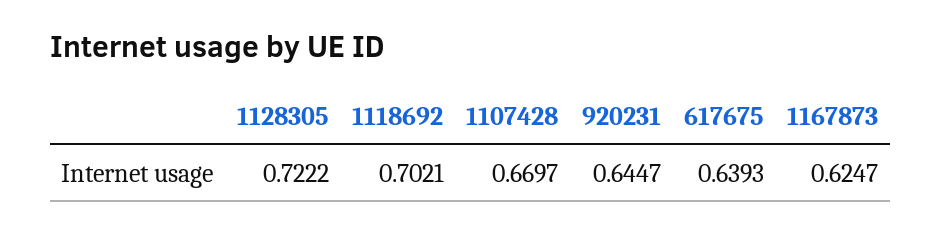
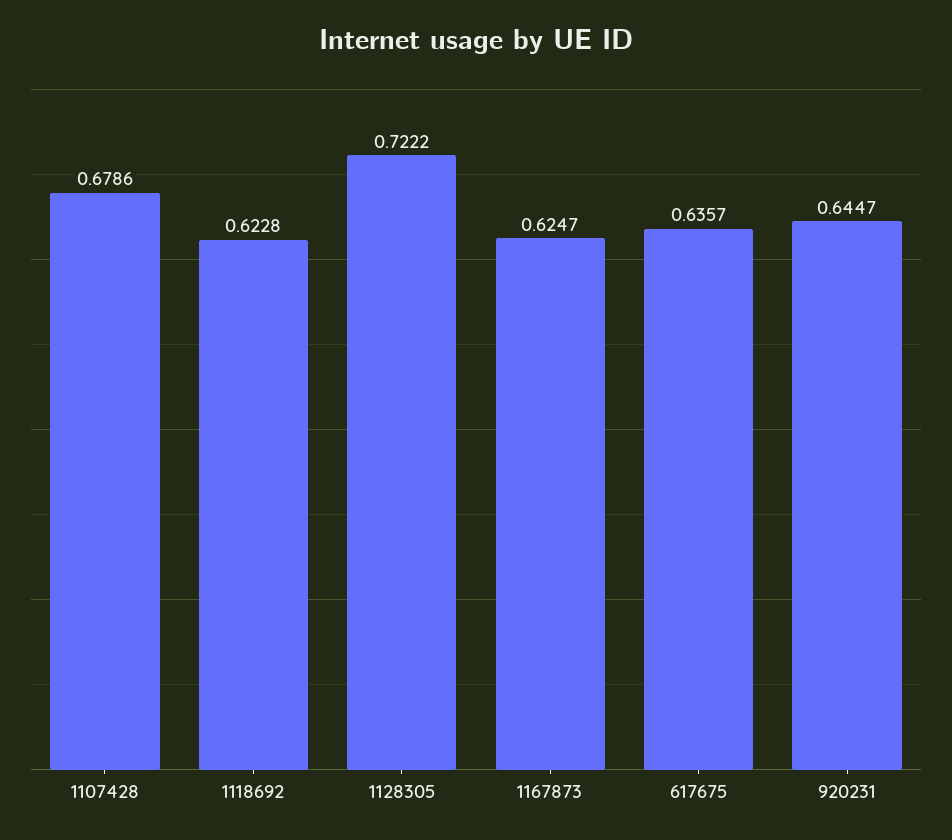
  {
    "1128305": 0.7222,
-   "1118692": 0.7021,
+   "1118692": 0.6228,
-   "1107428": 0.6697,
+   "1107428": 0.6786,
    "920231": 0.6447,
-   "617675": 0.6393,
+   "617675": 0.6357,
    "1167873": 0.6247
  }

